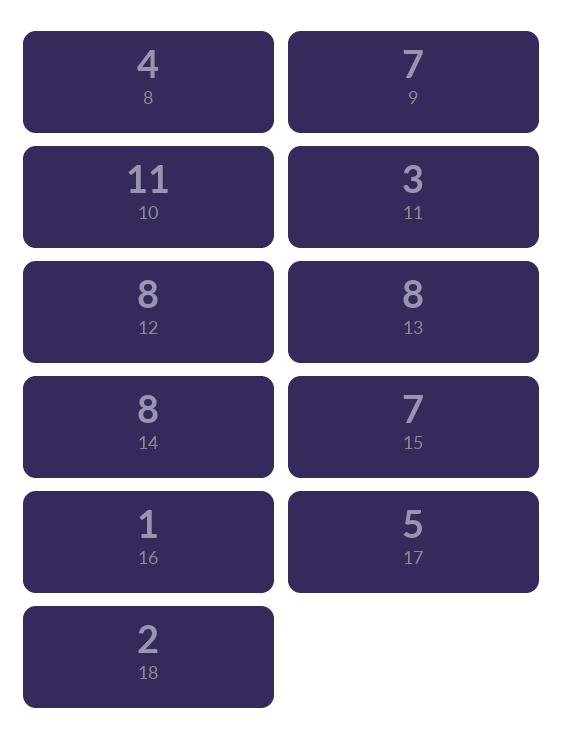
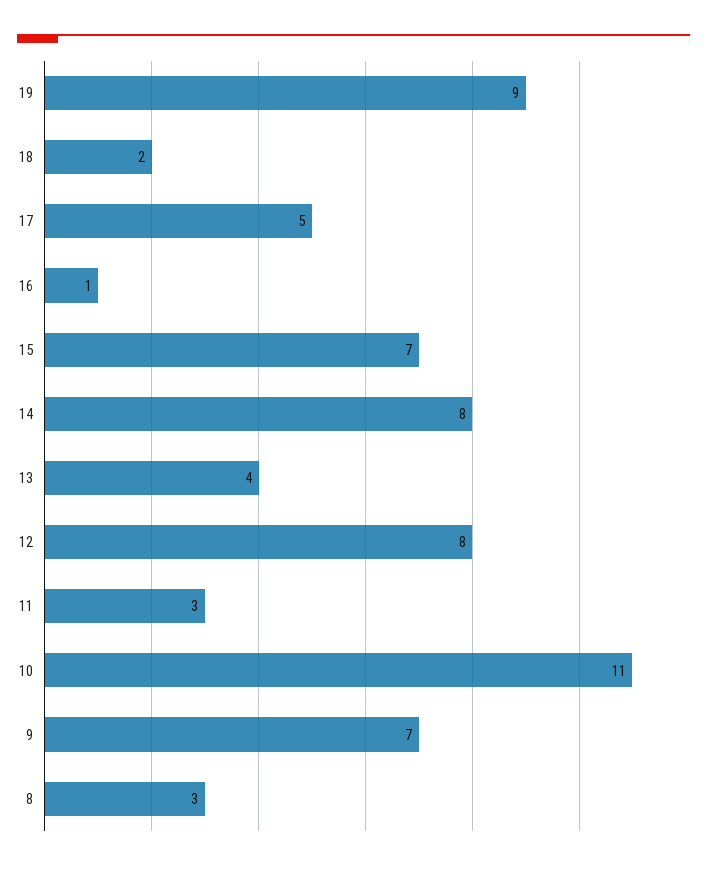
  {
-   "8": 4,
+   "8": 3,
    "9": 7,
    "10": 11,
    "11": 3,
    "12": 8,
-   "13": 8,
+   "13": 4,
    "14": 8,
    "15": 7,
    "16": 1,
    "17": 5,
-   "18": 2
+   "18": 2,
+   "19": 9
  }

